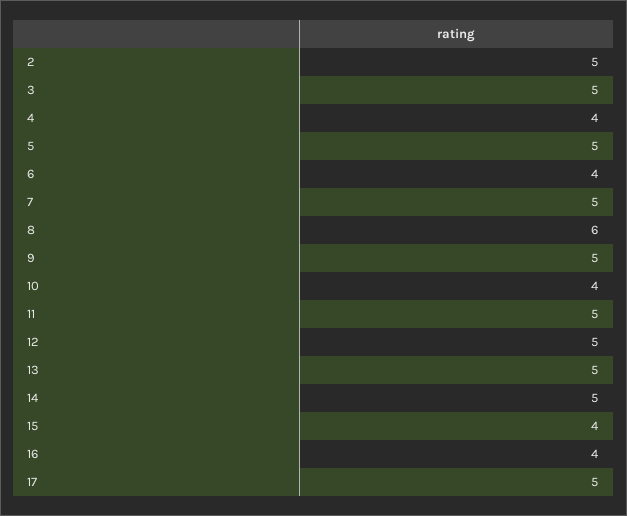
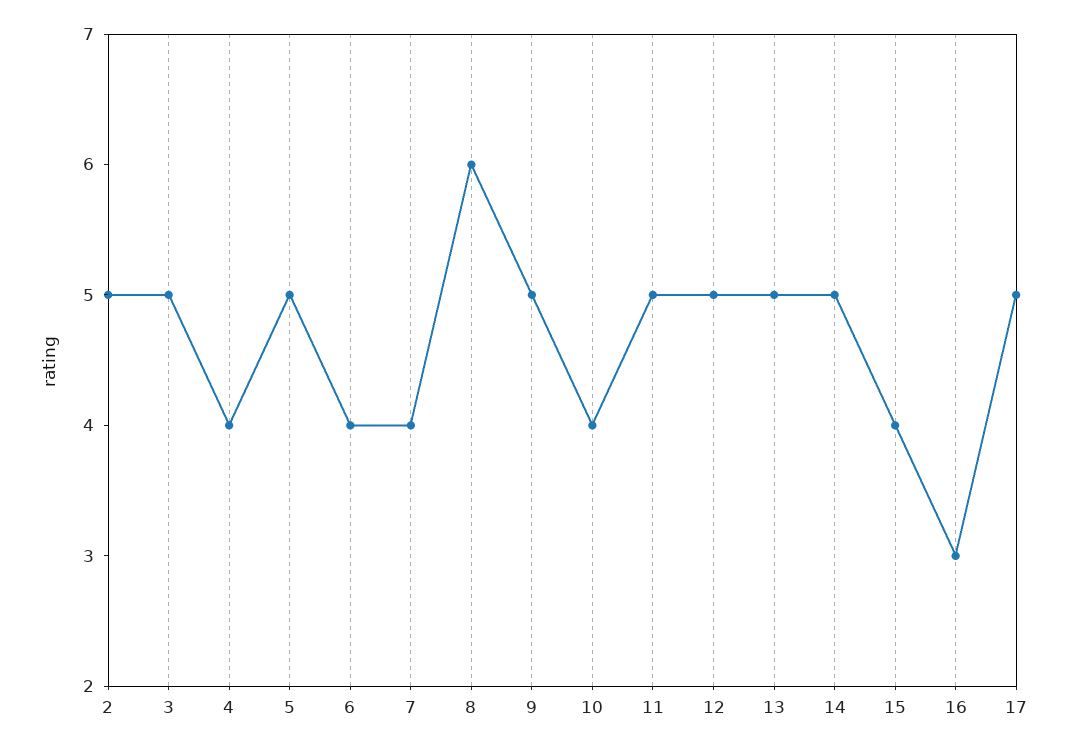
  {
    "2": 5,
    "3": 5,
    "4": 4,
    "5": 5,
    "6": 4,
-   "7": 5,
+   "7": 4,
    "8": 6,
    "9": 5,
    "10": 4,
    "11": 5,
    "12": 5,
    "13": 5,
    "14": 5,
    "15": 4,
-   "16": 4,
+   "16": 3,
    "17": 5
  }

